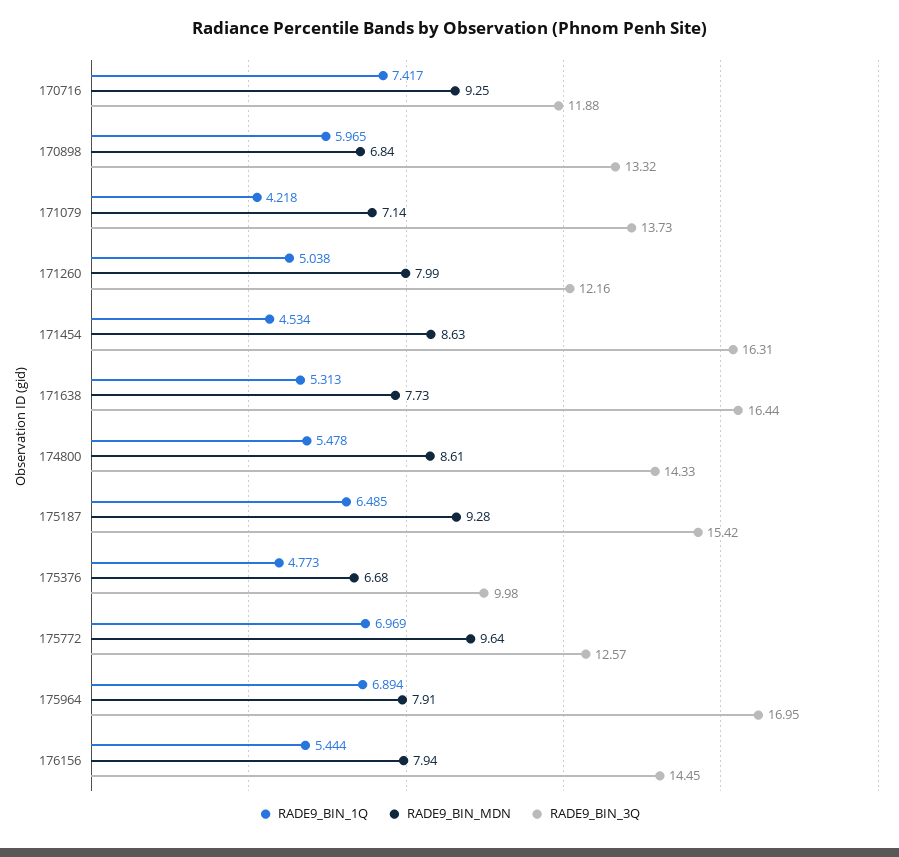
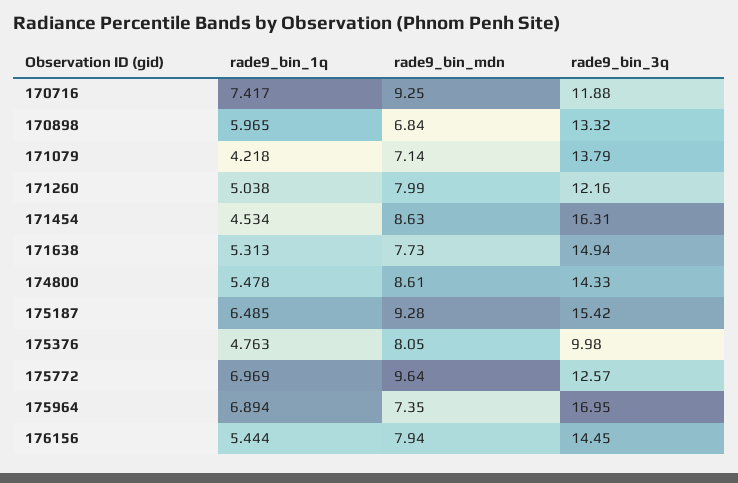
  {
    "RADE9_BIN_1Q": {
      "170716": 7.417,
      "170898": 5.965,
      "171079": 4.218,
      "171260": 5.038,
      "171454": 4.534,
      "171638": 5.313,
      "174800": 5.478,
      "175187": 6.485,
-     "175376": 4.773,
+     "175376": 4.763,
      "175772": 6.969,
      "175964": 6.894,
      "176156": 5.444
    },
    "RADE9_BIN_MDN": {
      "170716": 9.25,
      "170898": 6.84,
      "171079": 7.14,
      "171260": 7.99,
      "171454": 8.63,
      "171638": 7.73,
      "174800": 8.61,
      "175187": 9.28,
-     "175376": 6.68,
+     "175376": 8.05,
      "175772": 9.64,
-     "175964": 7.91,
+     "175964": 7.35,
      "176156": 7.94
    },
    "RADE9_BIN_3Q": {
      "170716": 11.88,
      "170898": 13.32,
-     "171079": 13.73,
+     "171079": 13.79,
      "171260": 12.16,
      "171454": 16.31,
-     "171638": 16.44,
+     "171638": 14.94,
      "174800": 14.33,
      "175187": 15.42,
      "175376": 9.98,
      "175772": 12.57,
      "175964": 16.95,
      "176156": 14.45
    }
  }

